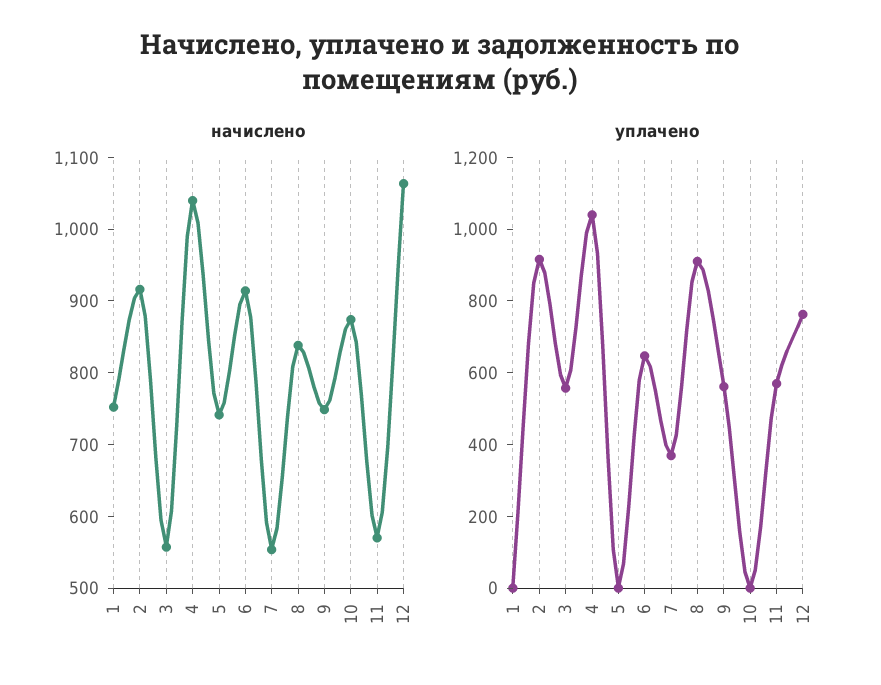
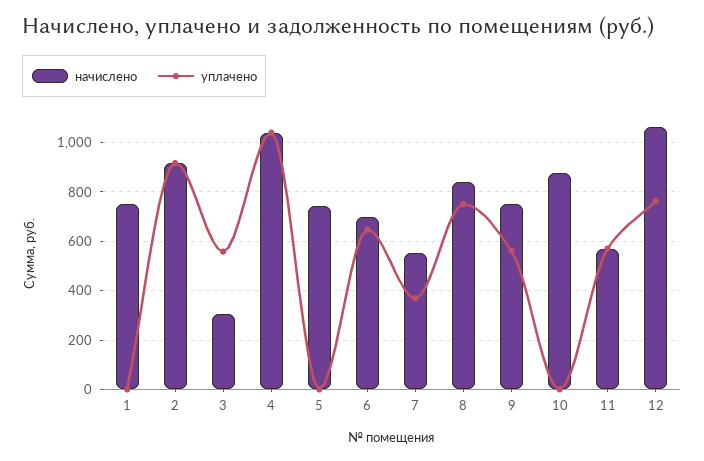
  {
    "начислено": {
      "1": 760,
      "2": 920,
-     "3": 560,
+     "3": 300,
      "4": 1040,
      "5": 740,
-     "6": 920,
+     "6": 700,
      "7": 560,
      "8": 840,
      "9": 740,
      "10": 880,
      "11": 560,
      "12": 1060
    },
    "уплачено": {
      "1": 0,
      "2": 925,
      "3": 550,
      "4": 1050,
      "5": 0,
      "6": 650,
      "7": 375,
-     "8": 900,
+     "8": 750,
      "9": 550,
      "10": 0,
      "11": 575,
      "12": 750
    }
  }

